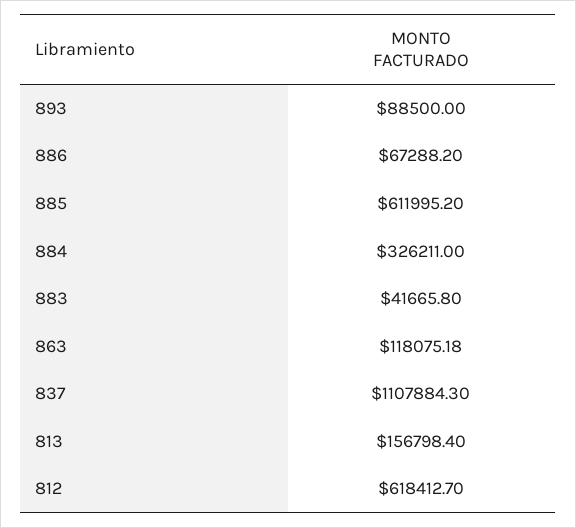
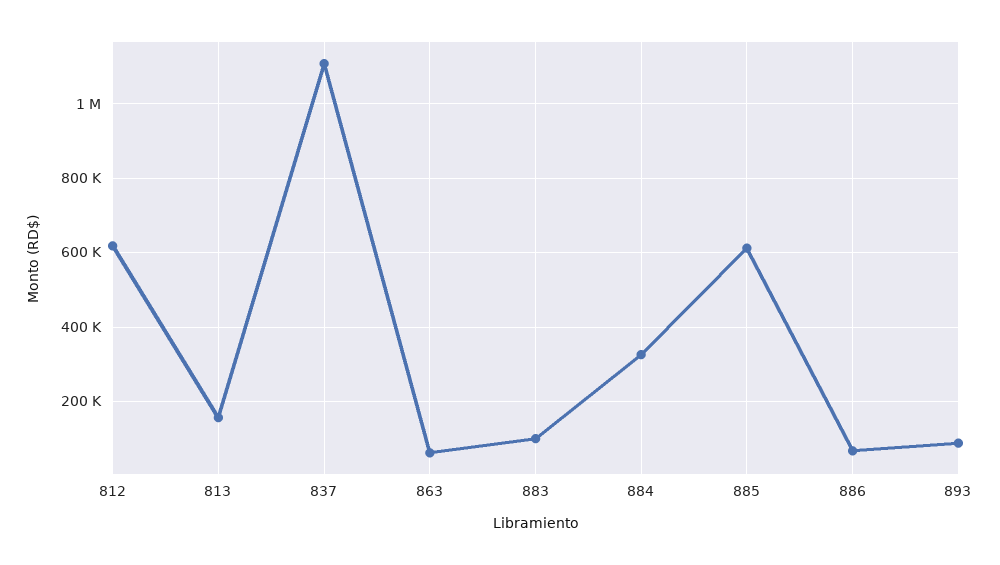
  {
    "893": 88500,
    "886": 67288.2,
    "885": 611995.2,
    "884": 326211,
-   "883": 41665.8,
+   "883": 100000,
-   "863": 118075.18,
+   "863": 60000,
    "837": 1107884.3,
    "813": 156798.4,
    "812": 618412.7
  }

